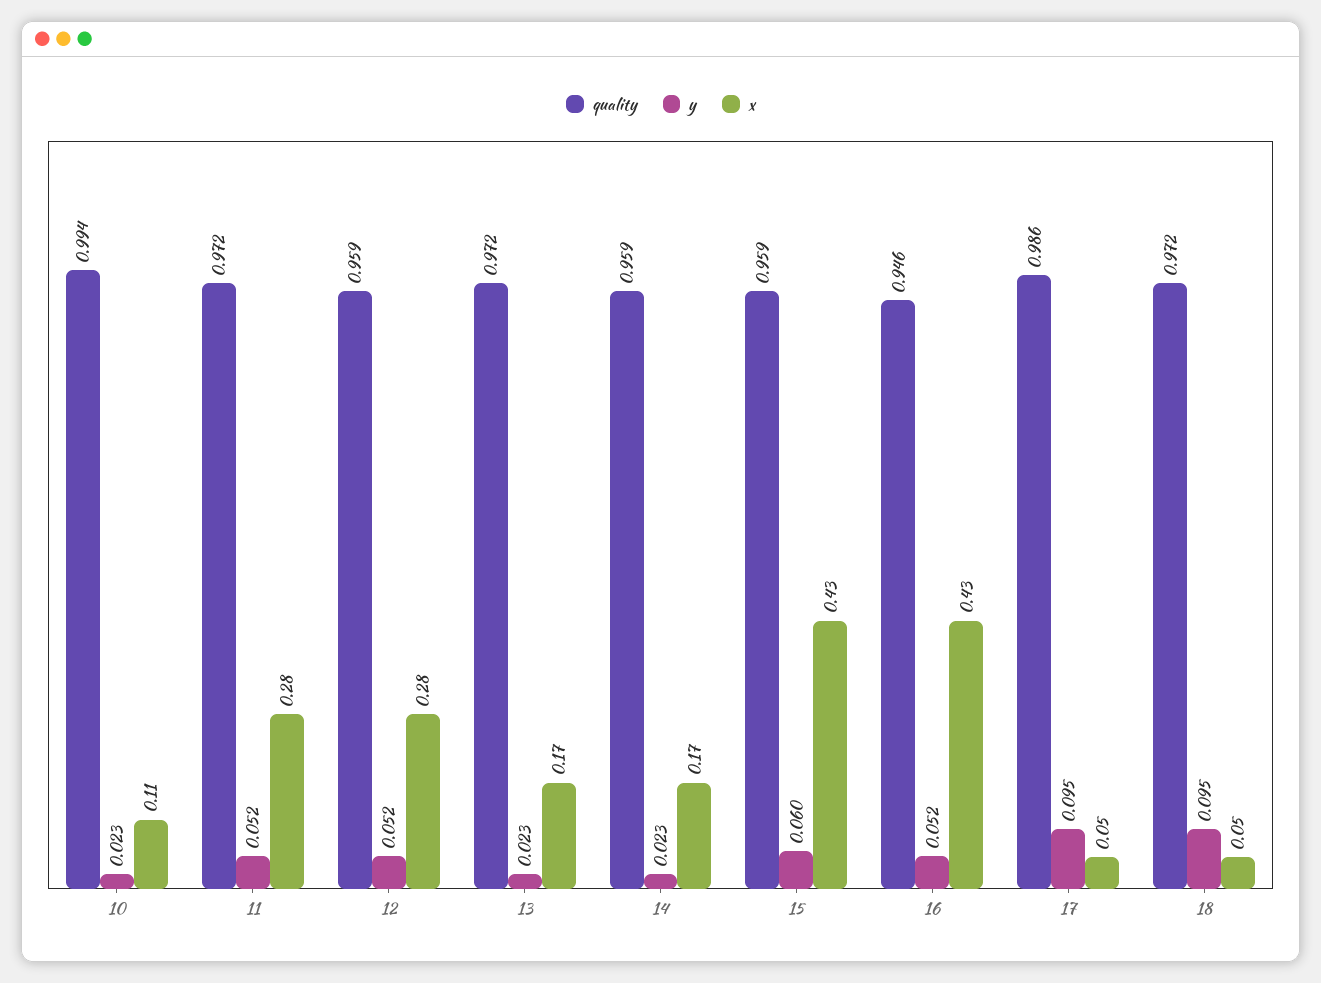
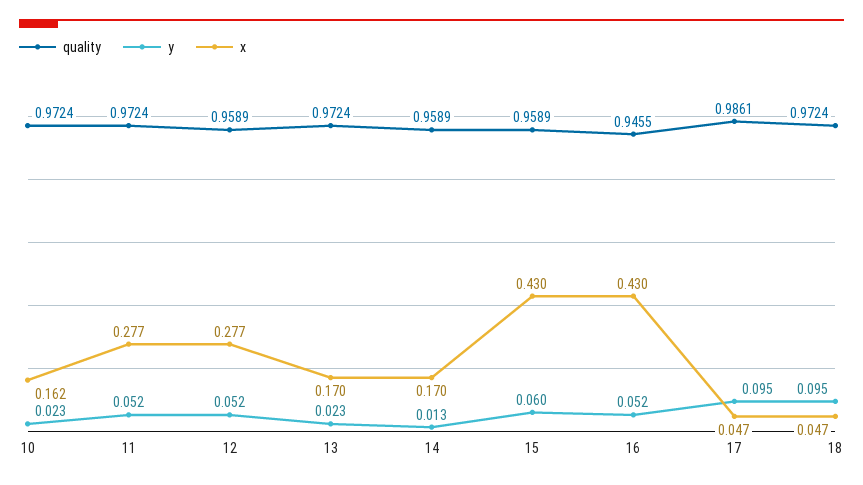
  {
    "quality": {
-     "10": 0.994,
+     "10": 0.9724,
      "11": 0.9724,
      "12": 0.9589,
      "13": 0.9724,
      "14": 0.9589,
      "15": 0.9589,
      "16": 0.9455,
      "17": 0.9861,
      "18": 0.9724
    },
    "y": {
      "10": 0.023,
      "11": 0.052,
      "12": 0.052,
      "13": 0.023,
-     "14": 0.023,
+     "14": 0.013,
      "15": 0.06,
      "16": 0.052,
      "17": 0.095,
      "18": 0.095
    },
    "x": {
-     "10": 0.11,
+     "10": 0.162,
      "11": 0.277,
      "12": 0.277,
      "13": 0.17,
      "14": 0.17,
      "15": 0.43,
      "16": 0.43,
      "17": 0.047,
      "18": 0.047
    }
  }

